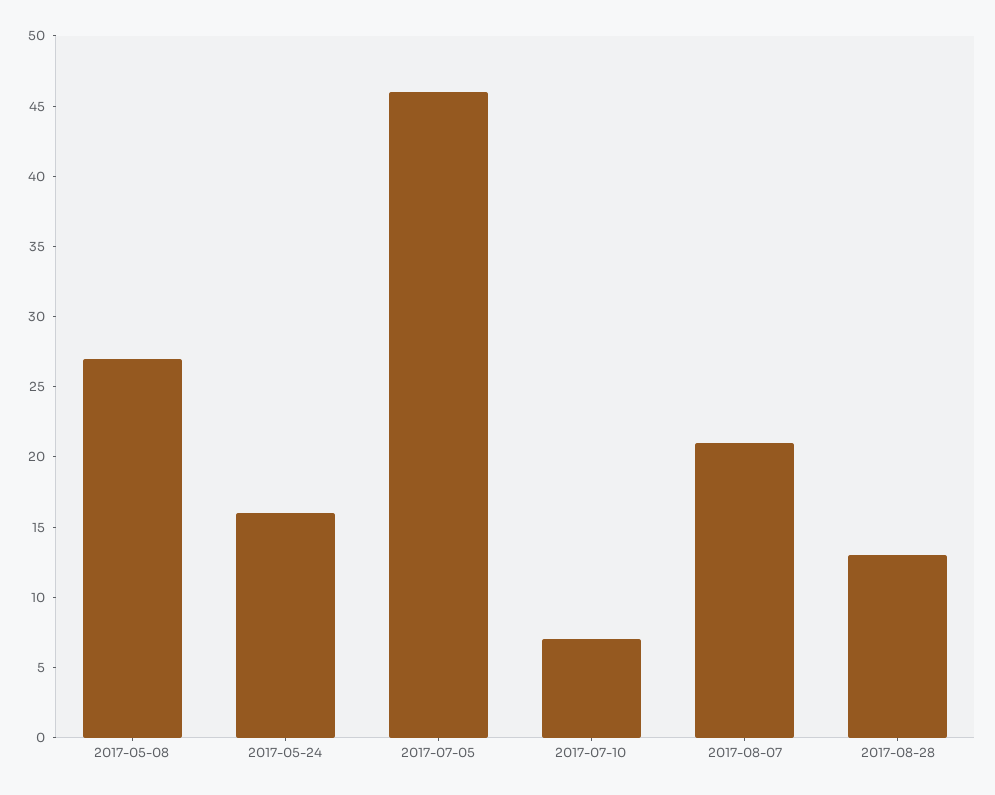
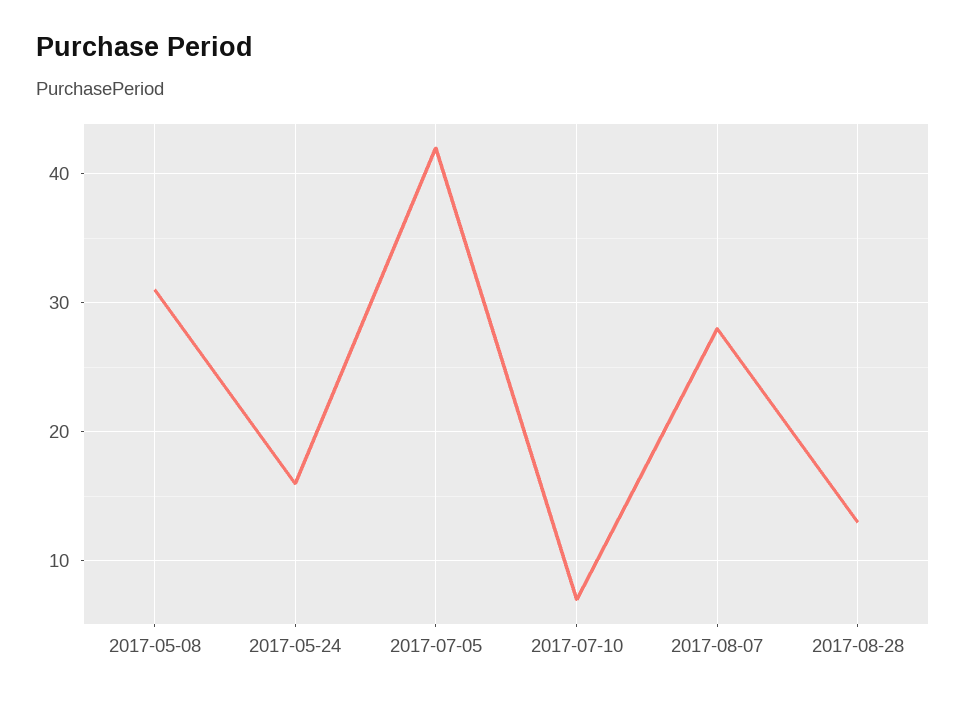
  {
-   "2017-05-08": 27,
+   "2017-05-08": 31,
    "2017-05-24": 16,
-   "2017-07-05": 46,
+   "2017-07-05": 42,
    "2017-07-10": 7,
-   "2017-08-07": 21,
+   "2017-08-07": 28,
    "2017-08-28": 13
  }

